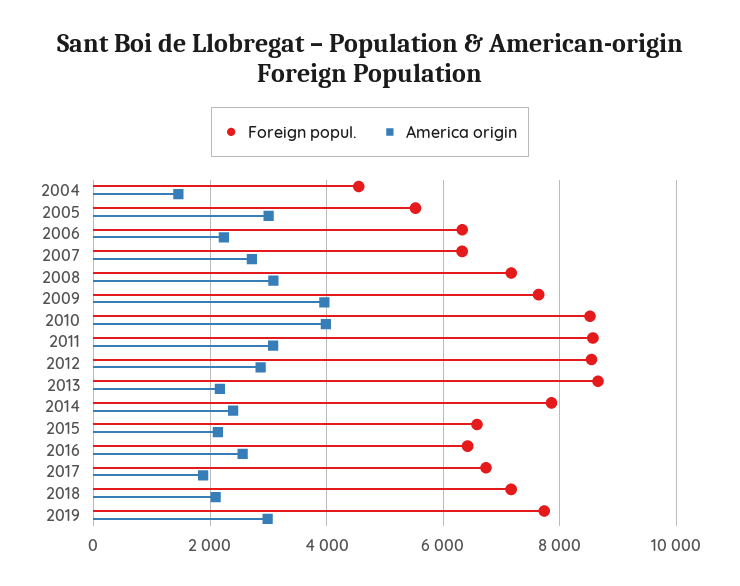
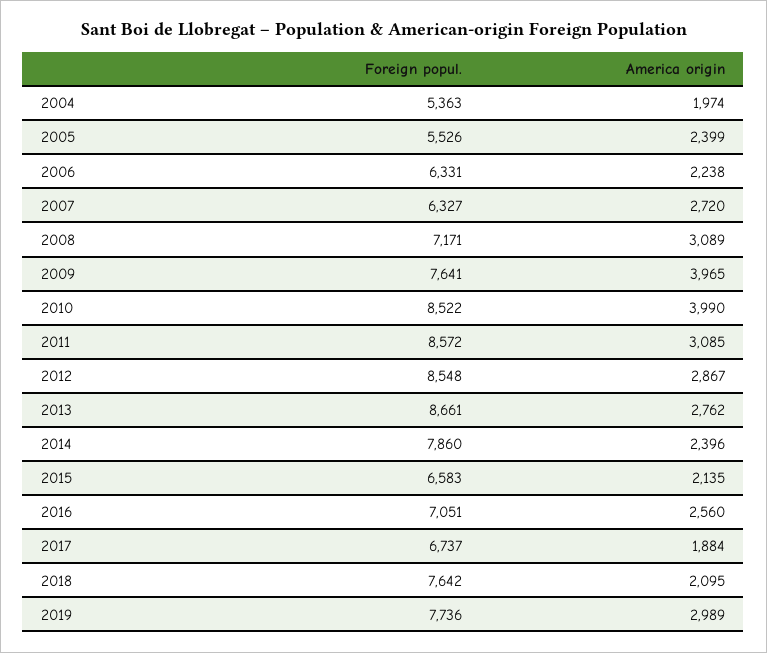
  {
    "Foreign popul.": {
-     "2004": 4600,
+     "2004": 5363,
      "2005": 5526,
      "2006": 6331,
      "2007": 6327,
      "2008": 7171,
      "2009": 7641,
      "2010": 8522,
      "2011": 8572,
      "2012": 8548,
      "2013": 8661,
      "2014": 7860,
      "2015": 6583,
-     "2016": 6400,
+     "2016": 7051,
      "2017": 6737,
-     "2018": 7200,
+     "2018": 7642,
      "2019": 7736
    },
    "America origin": {
-     "2004": 1400,
+     "2004": 1974,
-     "2005": 3000,
+     "2005": 2399,
      "2006": 2238,
      "2007": 2720,
      "2008": 3089,
      "2009": 3965,
      "2010": 3990,
      "2011": 3085,
      "2012": 2867,
-     "2013": 2200,
+     "2013": 2762,
      "2014": 2396,
      "2015": 2135,
      "2016": 2560,
      "2017": 1884,
      "2018": 2095,
      "2019": 2989
    }
  }

